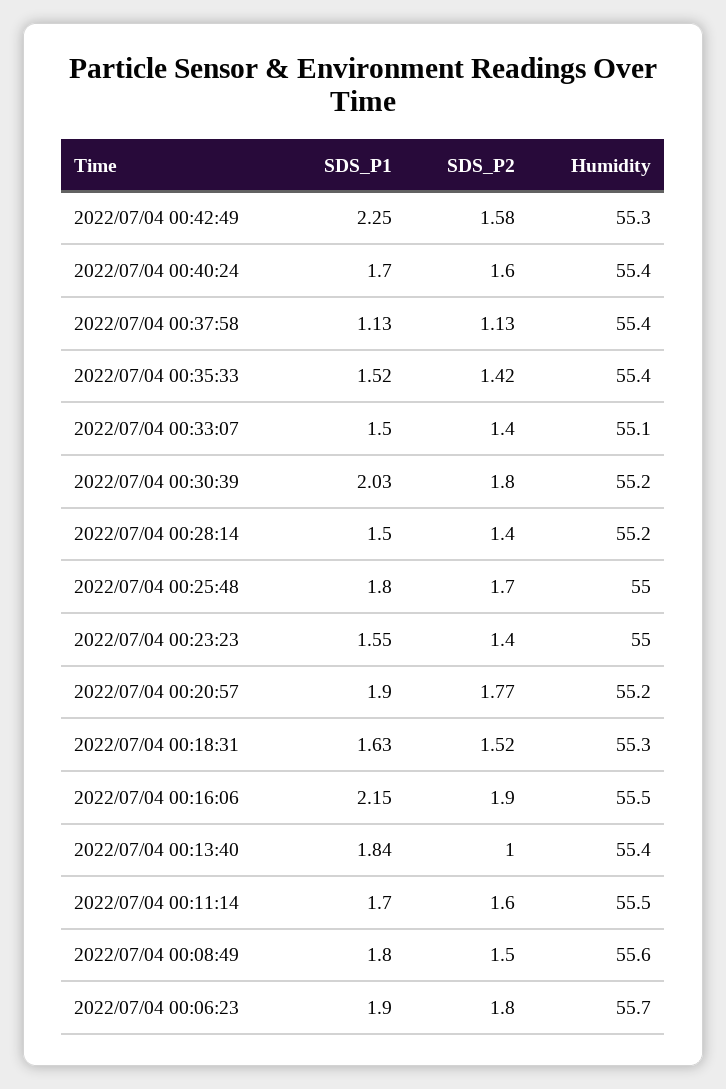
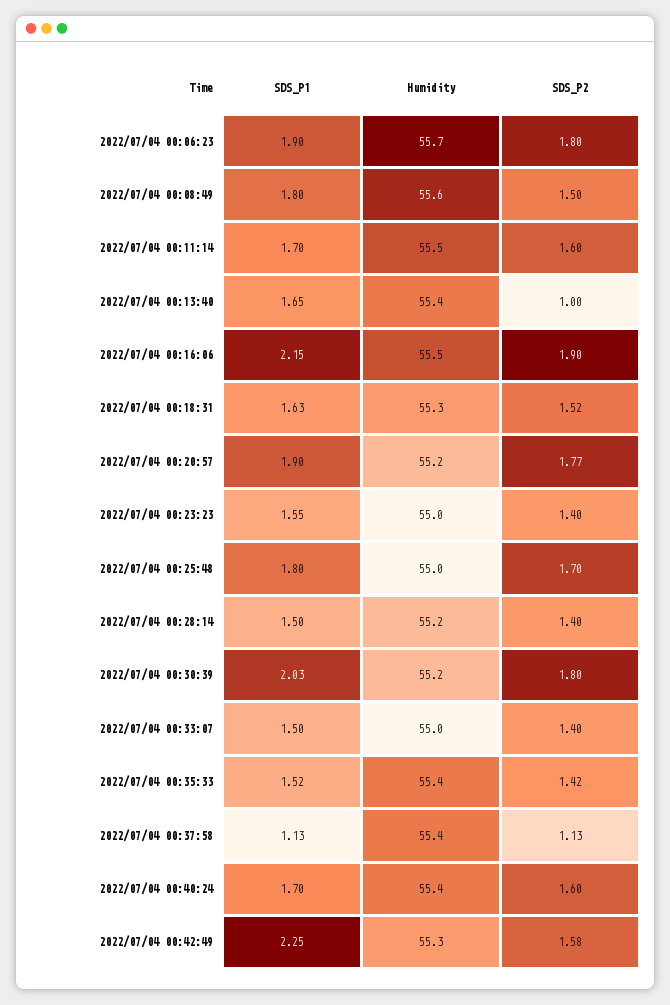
  {
    "SDS_P1": {
      "2022/07/04 00:42:49": 2.25,
      "2022/07/04 00:40:24": 1.7,
      "2022/07/04 00:37:58": 1.13,
      "2022/07/04 00:35:33": 1.52,
      "2022/07/04 00:33:07": 1.5,
      "2022/07/04 00:30:39": 2.03,
      "2022/07/04 00:28:14": 1.5,
      "2022/07/04 00:25:48": 1.8,
      "2022/07/04 00:23:23": 1.55,
      "2022/07/04 00:20:57": 1.9,
      "2022/07/04 00:18:31": 1.63,
      "2022/07/04 00:16:06": 2.15,
-     "2022/07/04 00:13:40": 1.84,
+     "2022/07/04 00:13:40": 1.65,
      "2022/07/04 00:11:14": 1.7,
      "2022/07/04 00:08:49": 1.8,
      "2022/07/04 00:06:23": 1.9
    },
    "SDS_P2": {
      "2022/07/04 00:42:49": 1.58,
      "2022/07/04 00:40:24": 1.6,
      "2022/07/04 00:37:58": 1.13,
      "2022/07/04 00:35:33": 1.42,
      "2022/07/04 00:33:07": 1.4,
      "2022/07/04 00:30:39": 1.8,
      "2022/07/04 00:28:14": 1.4,
      "2022/07/04 00:25:48": 1.7,
      "2022/07/04 00:23:23": 1.4,
      "2022/07/04 00:20:57": 1.77,
      "2022/07/04 00:18:31": 1.52,
      "2022/07/04 00:16:06": 1.9,
      "2022/07/04 00:13:40": 1,
      "2022/07/04 00:11:14": 1.6,
      "2022/07/04 00:08:49": 1.5,
      "2022/07/04 00:06:23": 1.8
    },
    "Humidity": {
      "2022/07/04 00:42:49": 55.3,
      "2022/07/04 00:40:24": 55.4,
      "2022/07/04 00:37:58": 55.4,
      "2022/07/04 00:35:33": 55.4,
-     "2022/07/04 00:33:07": 55.1,
+     "2022/07/04 00:33:07": 55,
      "2022/07/04 00:30:39": 55.2,
      "2022/07/04 00:28:14": 55.2,
      "2022/07/04 00:25:48": 55,
      "2022/07/04 00:23:23": 55,
      "2022/07/04 00:20:57": 55.2,
      "2022/07/04 00:18:31": 55.3,
      "2022/07/04 00:16:06": 55.5,
      "2022/07/04 00:13:40": 55.4,
      "2022/07/04 00:11:14": 55.5,
      "2022/07/04 00:08:49": 55.6,
      "2022/07/04 00:06:23": 55.7
    }
  }

